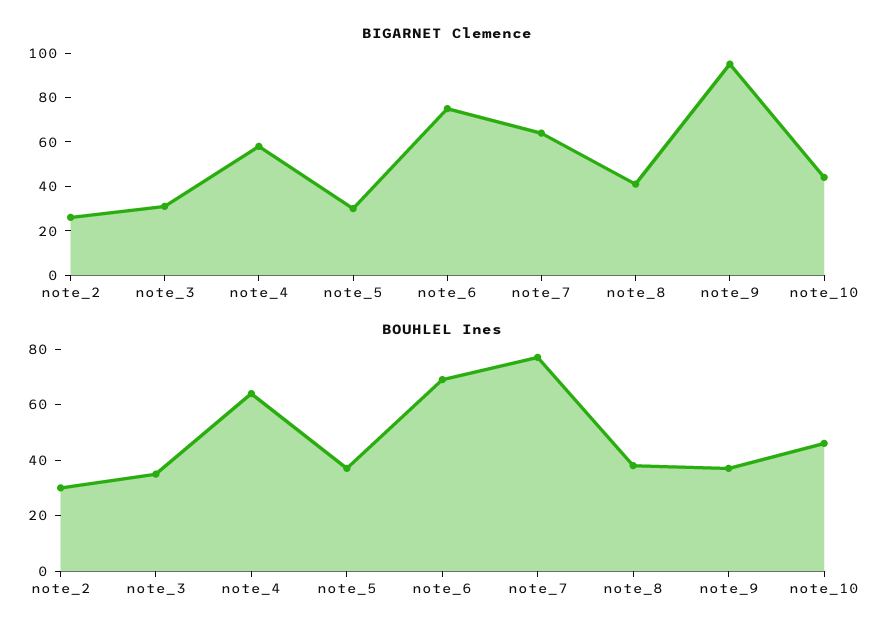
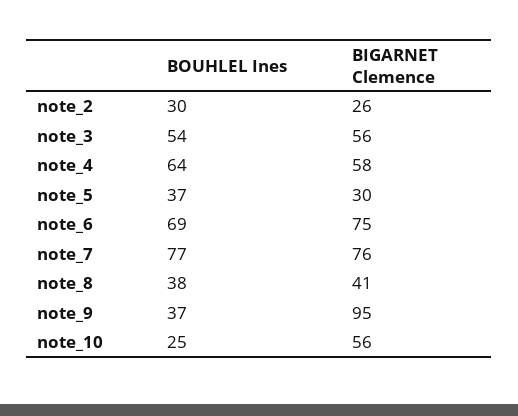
  {
    "BIGARNET Clemence": {
      "note_2": 26,
-     "note_3": 30,
+     "note_3": 56,
      "note_4": 58,
      "note_5": 30,
      "note_6": 75,
-     "note_7": 65,
+     "note_7": 76,
      "note_8": 41,
      "note_9": 95,
-     "note_10": 45
+     "note_10": 56
    },
    "BOUHLEL Ines": {
      "note_2": 30,
-     "note_3": 35,
+     "note_3": 54,
      "note_4": 64,
      "note_5": 37,
      "note_6": 69,
      "note_7": 77,
      "note_8": 38,
      "note_9": 37,
-     "note_10": 45
+     "note_10": 25
    }
  }

